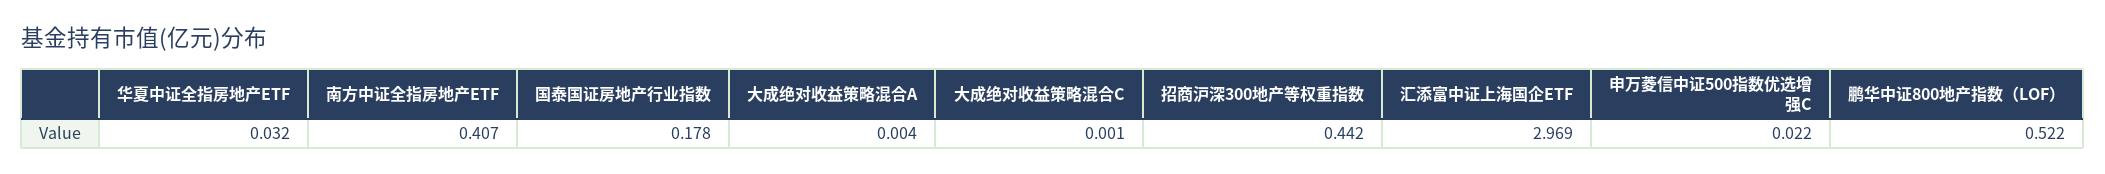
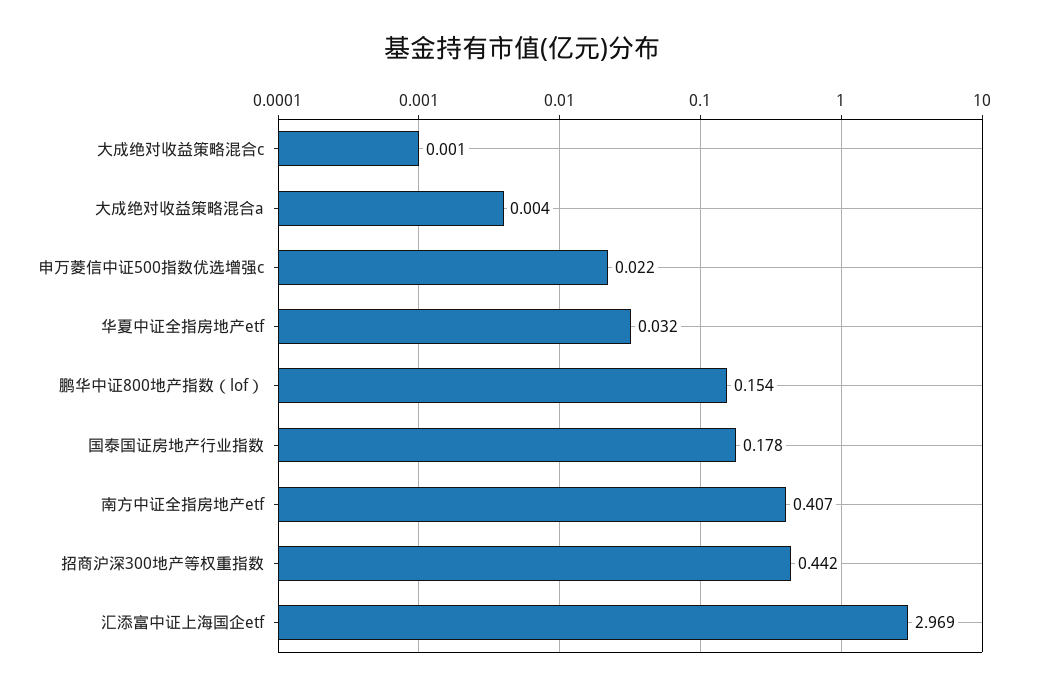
  {
    "华夏中证全指房地产ETF": 0.032,
    "南方中证全指房地产ETF": 0.407,
    "国泰国证房地产行业指数": 0.178,
    "大成绝对收益策略混合A": 0.004,
    "大成绝对收益策略混合C": 0.001,
    "招商沪深300地产等权重指数": 0.442,
    "汇添富中证上海国企ETF": 2.969,
    "申万菱信中证500指数优选增强C": 0.022,
-   "鹏华中证800地产指数（LOF）": 0.522
+   "鹏华中证800地产指数（LOF）": 0.154
  }

